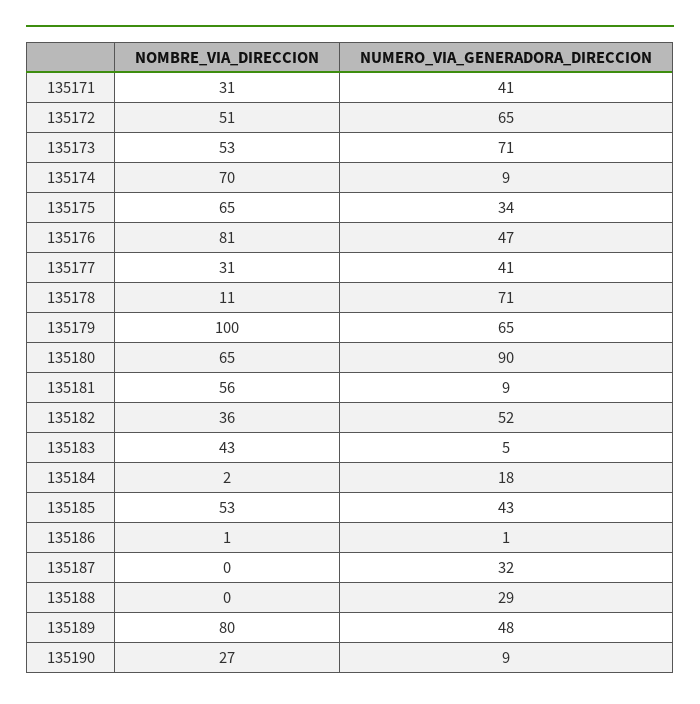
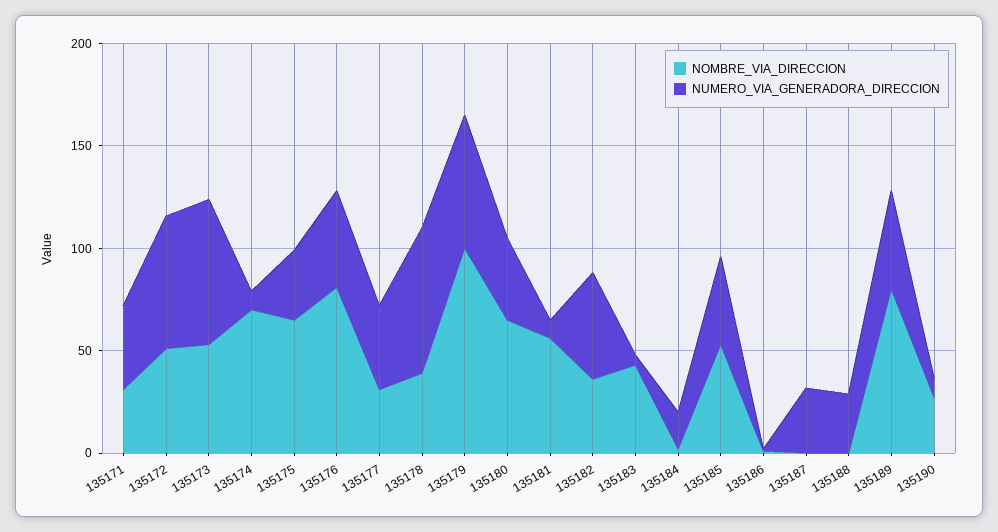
  {
    "NOMBRE_VIA_DIRECCION": {
      "135171": 31,
      "135172": 51,
      "135173": 53,
      "135174": 70,
      "135175": 65,
      "135176": 81,
      "135177": 31,
-     "135178": 11,
+     "135178": 40,
      "135179": 100,
      "135180": 65,
      "135181": 56,
      "135182": 36,
      "135183": 43,
      "135184": 2,
      "135185": 53,
      "135186": 1,
      "135187": 0,
      "135188": 0,
      "135189": 80,
      "135190": 27
    },
    "NUMERO_VIA_GENERADORA_DIRECCION": {
      "135171": 41,
      "135172": 65,
      "135173": 71,
      "135174": 9,
      "135175": 34,
      "135176": 47,
      "135177": 41,
      "135178": 71,
      "135179": 65,
-     "135180": 90,
+     "135180": 40,
      "135181": 9,
      "135182": 52,
      "135183": 5,
      "135184": 18,
      "135185": 43,
      "135186": 1,
      "135187": 32,
      "135188": 29,
      "135189": 48,
      "135190": 9
    }
  }

